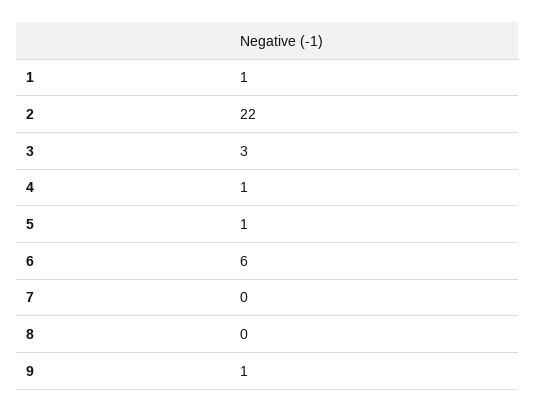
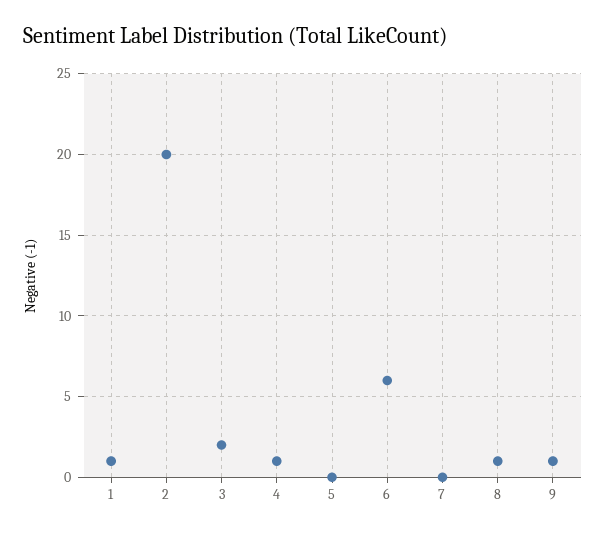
  {
    "1": 1,
-   "2": 22,
+   "2": 20,
-   "3": 3,
+   "3": 2,
    "4": 1,
-   "5": 1,
+   "5": 0,
    "6": 6,
    "7": 0,
-   "8": 0,
+   "8": 1,
    "9": 1
  }

